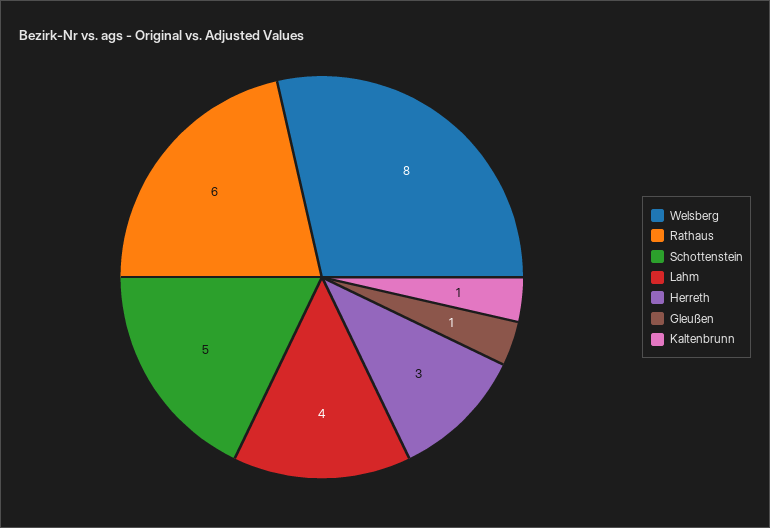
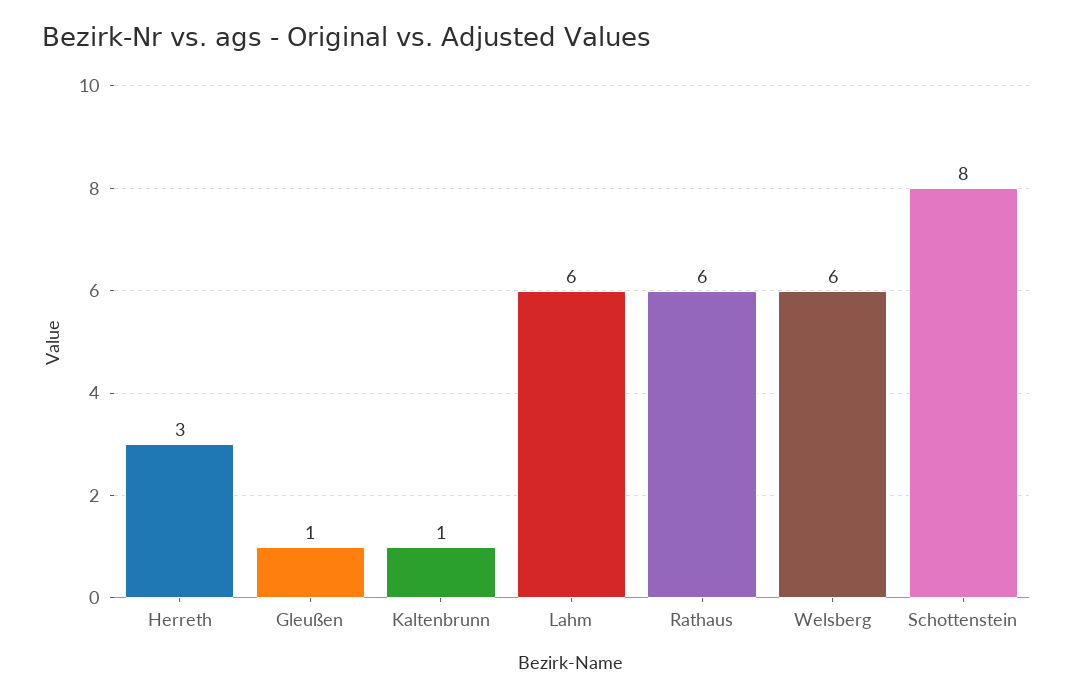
  {
-   "Welsberg": 8,
+   "Welsberg": 6,
    "Rathaus": 6,
-   "Schottenstein": 5,
+   "Schottenstein": 8,
-   "Lahm": 4,
+   "Lahm": 6,
    "Herreth": 3,
    "Gleußen": 1,
    "Kaltenbrunn": 1
  }

